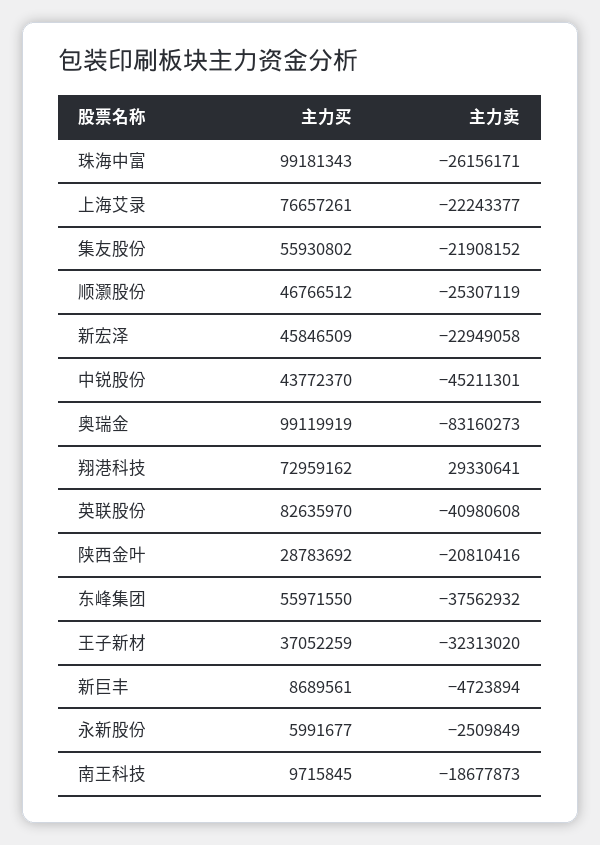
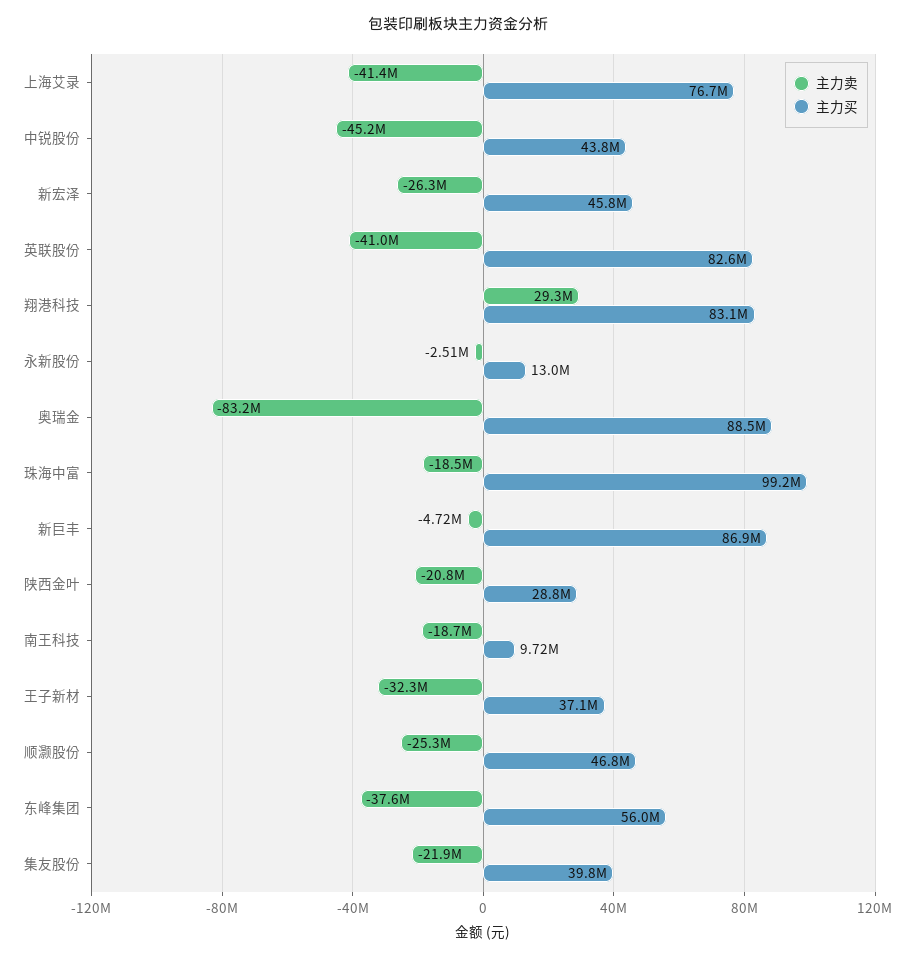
  {
    "主力买": {
      "珠海中富": 99181343,
      "上海艾录": 76657261,
-     "集友股份": 55930802,
+     "集友股份": 39800000,
      "顺灏股份": 46766512,
      "新宏泽": 45846509,
      "中锐股份": 43772370,
-     "奥瑞金": 99119919,
+     "奥瑞金": 88500000,
-     "翔港科技": 72959162,
+     "翔港科技": 83100000,
      "英联股份": 82635970,
      "陕西金叶": 28783692,
      "东峰集团": 55971550,
      "王子新材": 37052259,
-     "新巨丰": 8689561,
+     "新巨丰": 86900000,
-     "永新股份": 5991677,
+     "永新股份": 13000000,
      "南王科技": 9715845
    },
    "主力卖": {
-     "珠海中富": -26156171,
+     "珠海中富": -18500000,
-     "上海艾录": -22243377,
+     "上海艾录": -41400000,
      "集友股份": -21908152,
      "顺灏股份": -25307119,
-     "新宏泽": -22949058,
+     "新宏泽": -26300000,
      "中锐股份": -45211301,
      "奥瑞金": -83160273,
      "翔港科技": 29330641,
      "英联股份": -40980608,
      "陕西金叶": -20810416,
      "东峰集团": -37562932,
      "王子新材": -32313020,
      "新巨丰": -4723894,
      "永新股份": -2509849,
      "南王科技": -18677873
    }
  }

